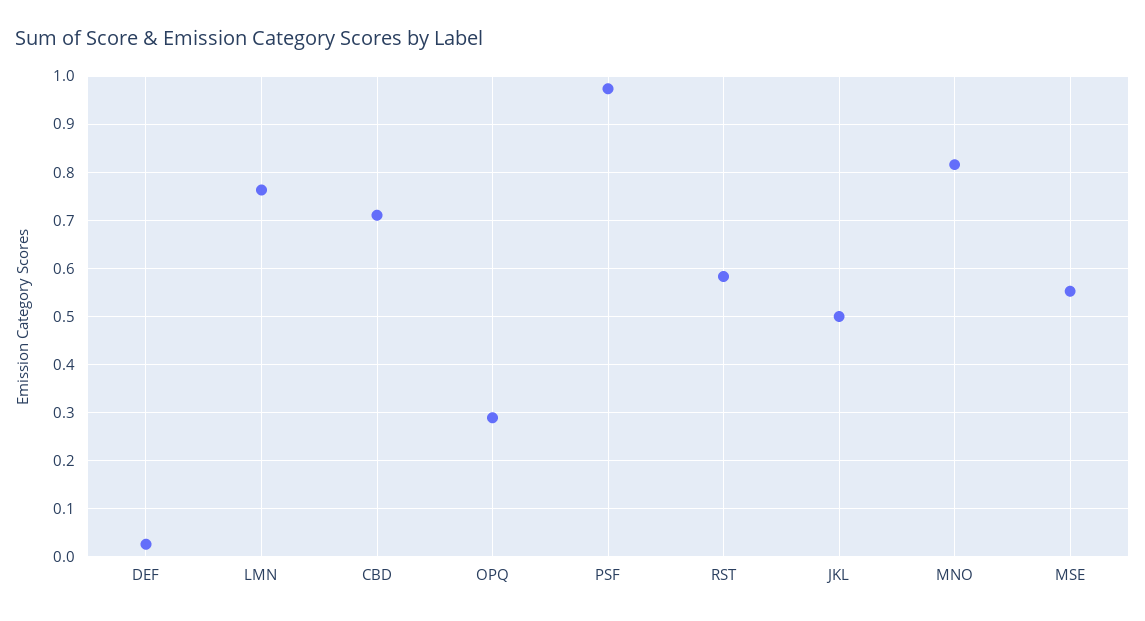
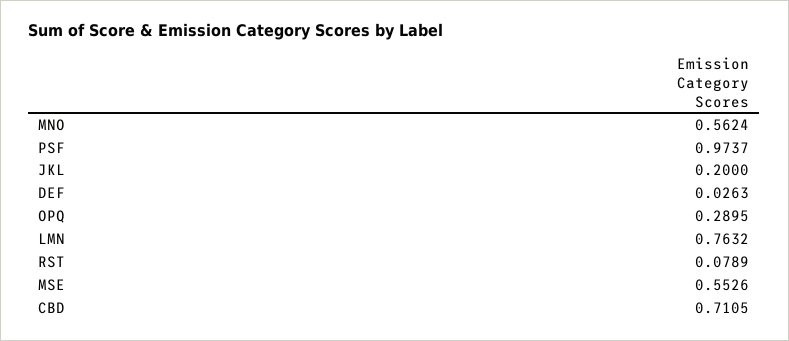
  {
    "DEF": 0.0263,
    "LMN": 0.7632,
    "CBD": 0.7105,
    "OPQ": 0.2895,
    "PSF": 0.9737,
-   "RST": 0.58,
+   "RST": 0.0789,
-   "JKL": 0.5,
+   "JKL": 0.2,
-   "MNO": 0.82,
+   "MNO": 0.5624,
    "MSE": 0.5526
  }

